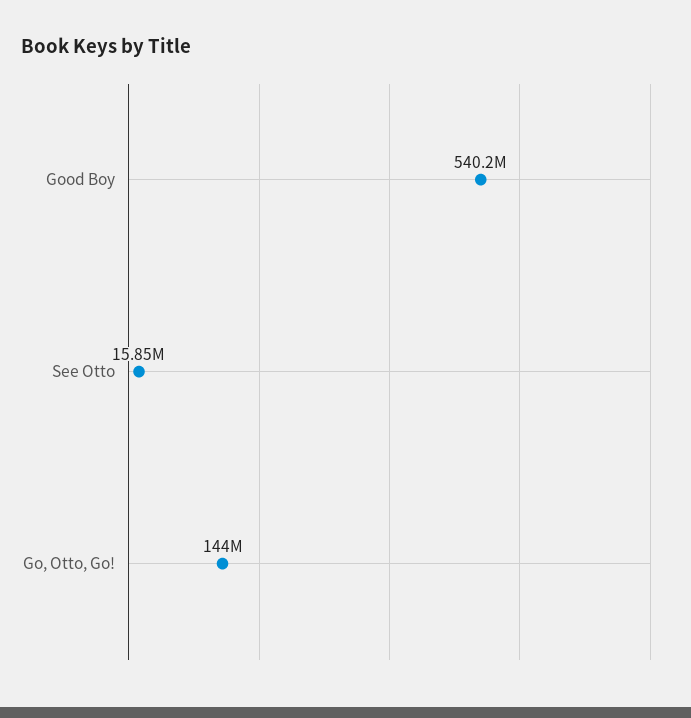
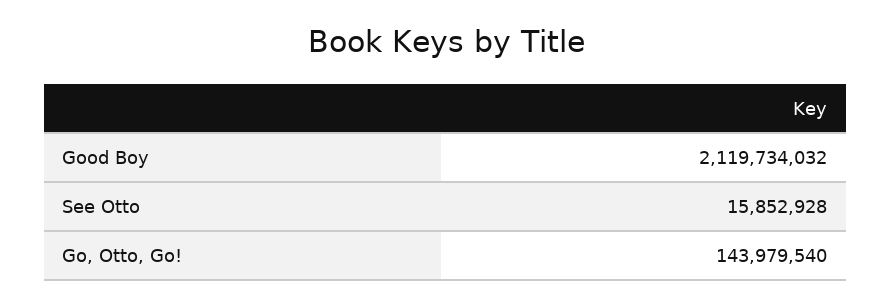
  {
-   "Good Boy": 540200000,
+   "Good Boy": 2119734032,
    "See Otto": 15852928,
    "Go, Otto, Go!": 143979540
  }

